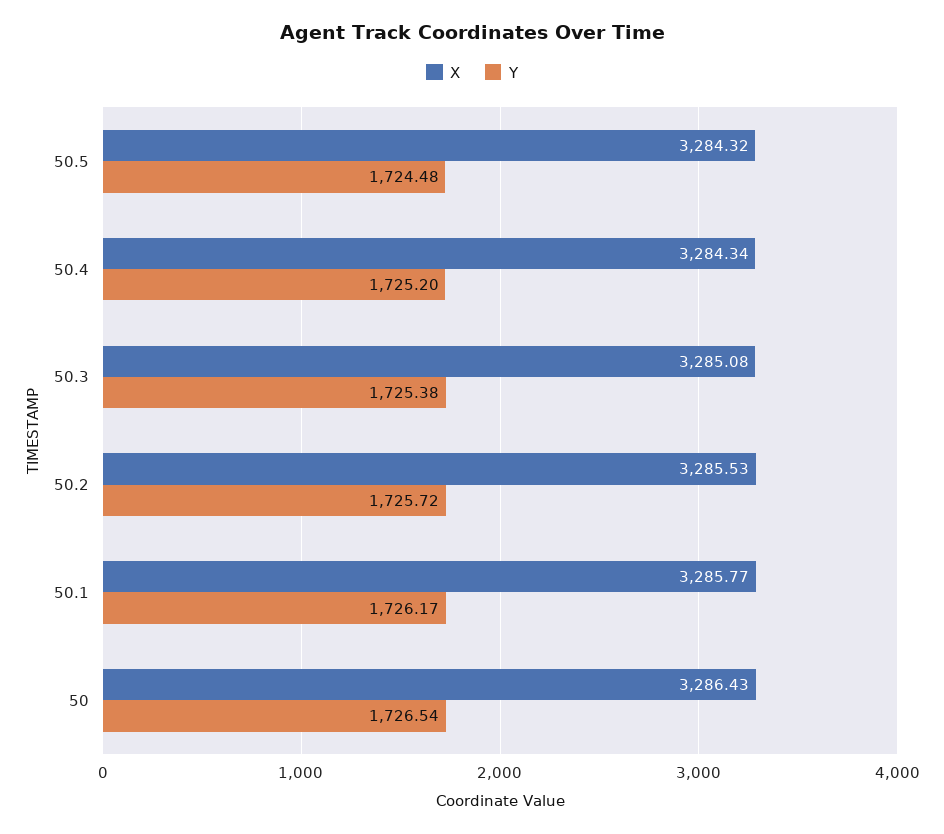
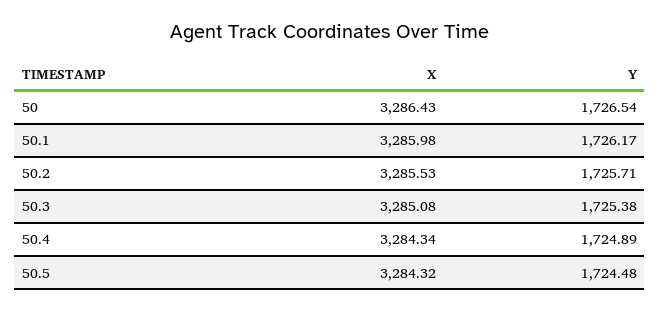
  {
    "X": {
      "50.5": 3284.32,
      "50.4": 3284.34,
      "50.3": 3285.08,
      "50.2": 3285.53,
-     "50.1": 3285.77,
+     "50.1": 3285.98,
      "50": 3286.43
    },
    "Y": {
      "50.5": 1724.48,
-     "50.4": 1725.2,
+     "50.4": 1724.89,
      "50.3": 1725.38,
-     "50.2": 1725.72,
+     "50.2": 1725.71,
      "50.1": 1726.17,
      "50": 1726.54
    }
  }

